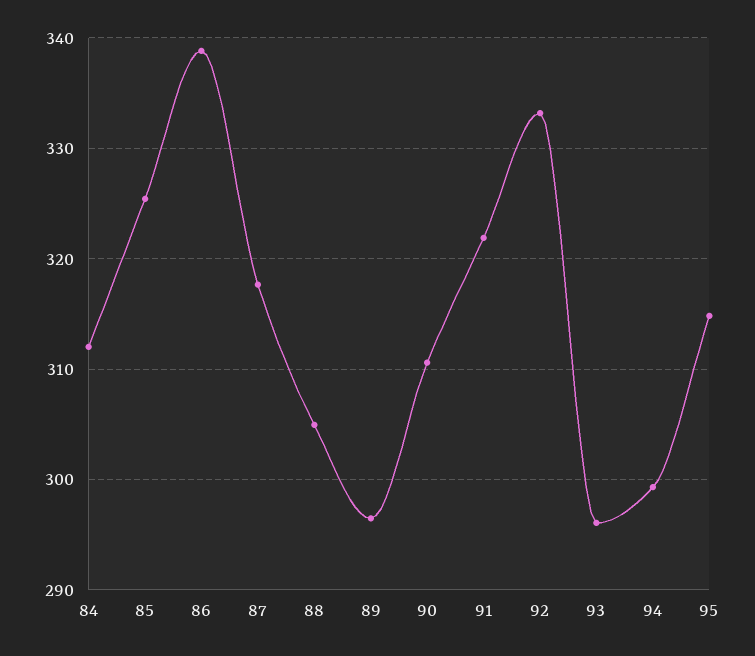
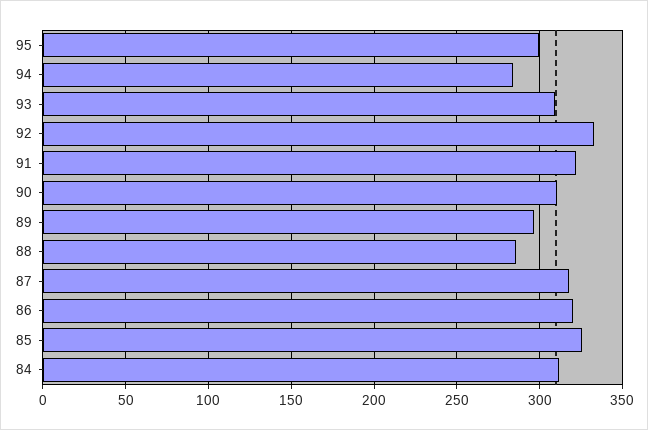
  {
    "84": 312,
    "85": 325,
-   "86": 339,
+   "86": 320,
    "87": 318,
-   "88": 305,
+   "88": 285,
    "89": 296,
    "90": 311,
    "91": 322,
    "92": 333,
-   "93": 296,
+   "93": 310,
-   "94": 299,
+   "94": 285,
-   "95": 315
+   "95": 300
  }

